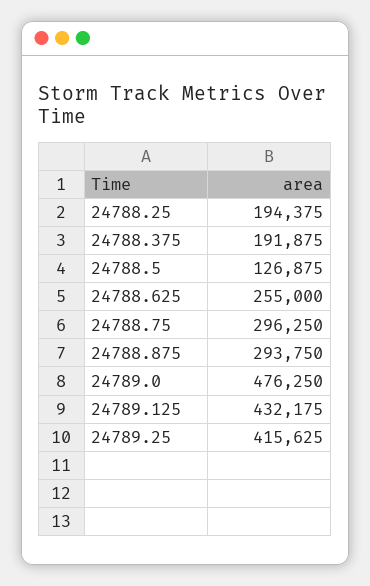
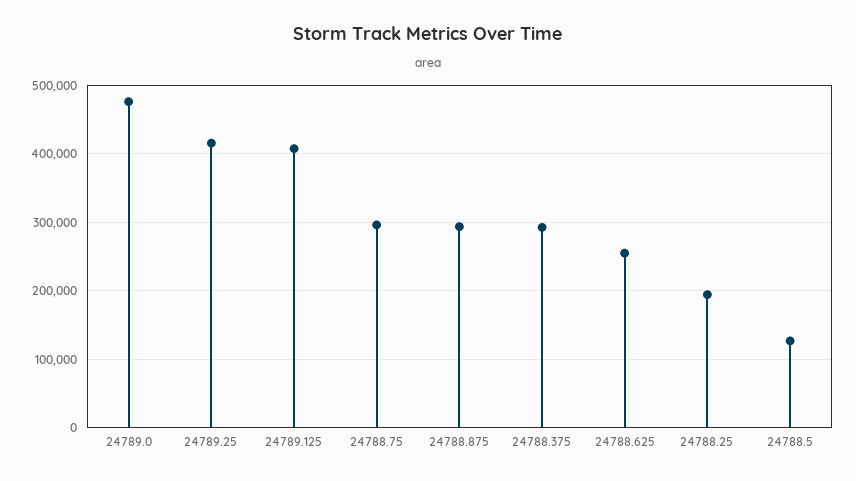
  {
    "24788.25": 194375,
-   "24788.375": 191875,
+   "24788.375": 290000,
    "24788.5": 126875,
    "24788.625": 255000,
    "24788.75": 296250,
    "24788.875": 293750,
    "24789.0": 476250,
-   "24789.125": 432175,
+   "24789.125": 410000,
    "24789.25": 415625
  }

